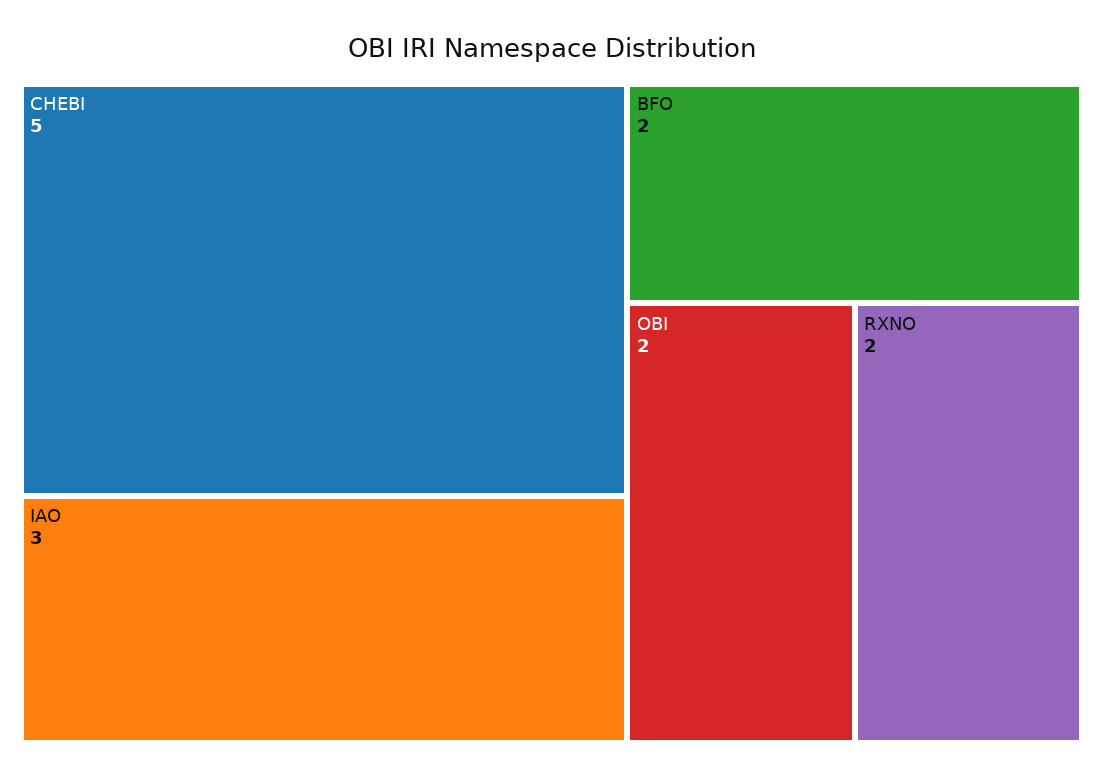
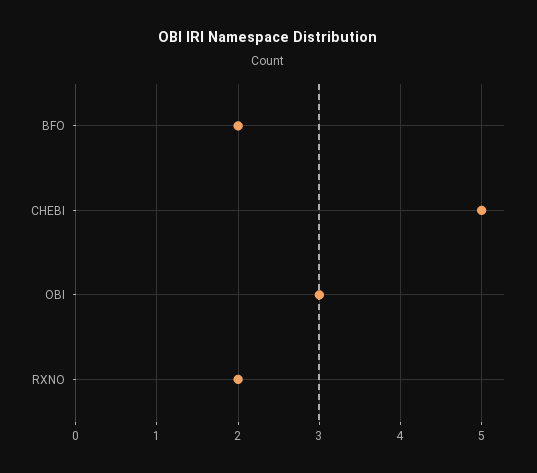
  {
    "CHEBI": 5,
-   "IAO": 3,
    "BFO": 2,
-   "OBI": 2,
+   "OBI": 3,
    "RXNO": 2
  }

